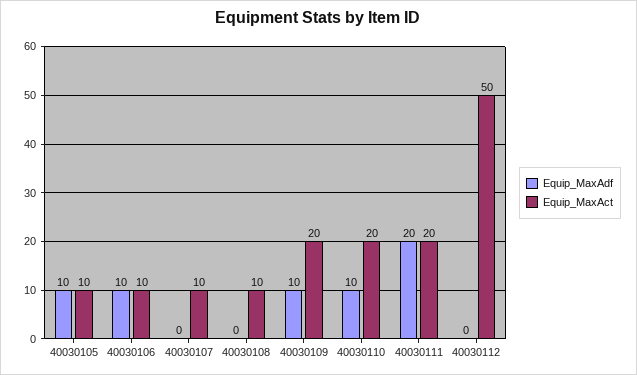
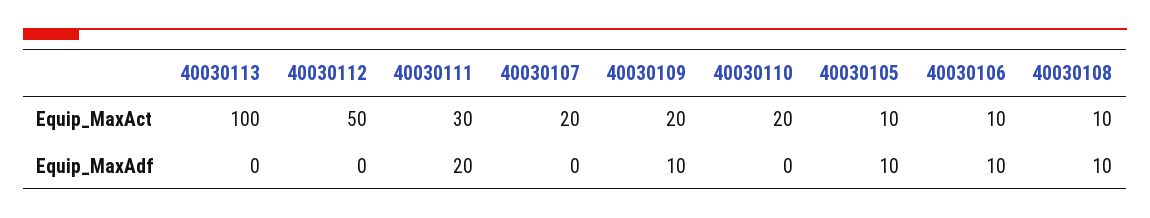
  {
    "Equip_MaxAdf": {
      "40030105": 10,
      "40030106": 10,
      "40030107": 0,
-     "40030108": 0,
+     "40030108": 10,
      "40030109": 10,
-     "40030110": 10,
+     "40030110": 0,
      "40030111": 20,
-     "40030112": 0
+     "40030112": 0,
+     "40030113": 0
    },
    "Equip_MaxAct": {
      "40030105": 10,
      "40030106": 10,
-     "40030107": 10,
+     "40030107": 20,
      "40030108": 10,
      "40030109": 20,
      "40030110": 20,
-     "40030111": 20,
+     "40030111": 30,
-     "40030112": 50
+     "40030112": 50,
+     "40030113": 100
    }
  }

